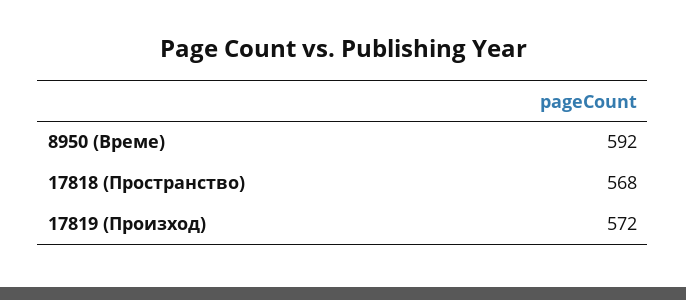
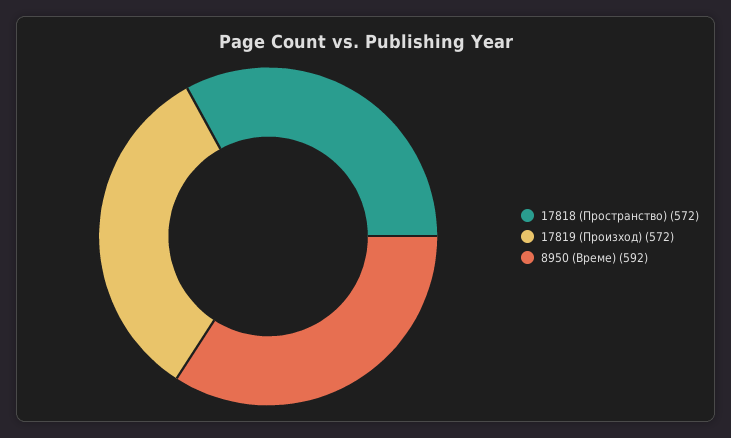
  {
    "8950 (Време)": 592,
-   "17818 (Пространство)": 568,
+   "17818 (Пространство)": 572,
    "17819 (Произход)": 572
  }

